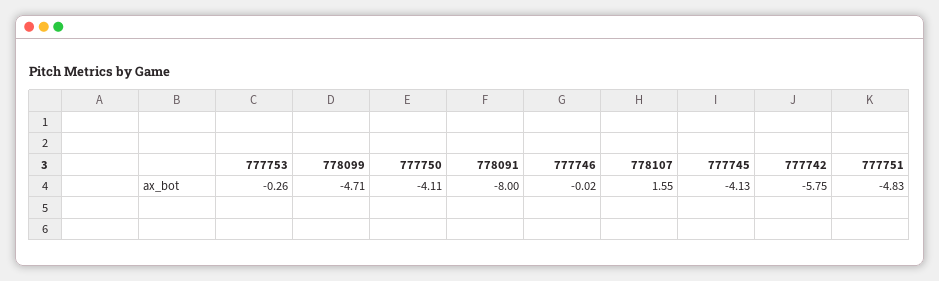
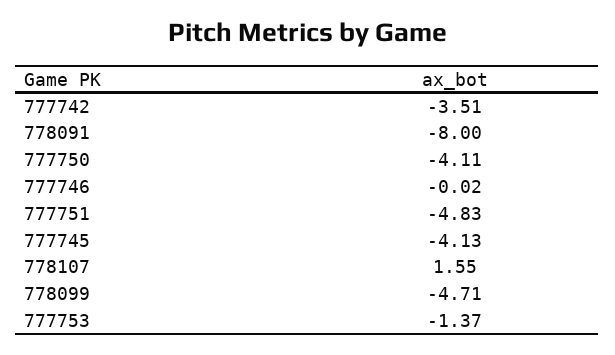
  {
-   "777753": -0.26,
+   "777753": -1.37,
    "778099": -4.71,
    "777750": -4.11,
    "778091": -8,
    "777746": -0.02,
    "778107": 1.55,
    "777745": -4.13,
-   "777742": -5.75,
+   "777742": -3.51,
    "777751": -4.83
  }

